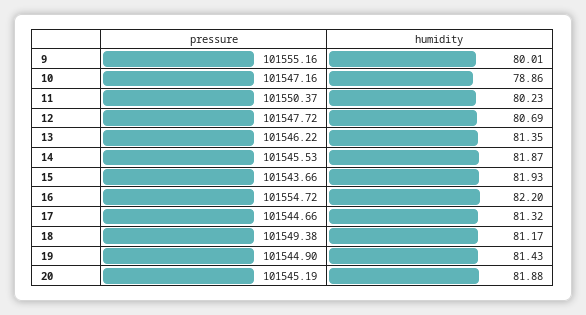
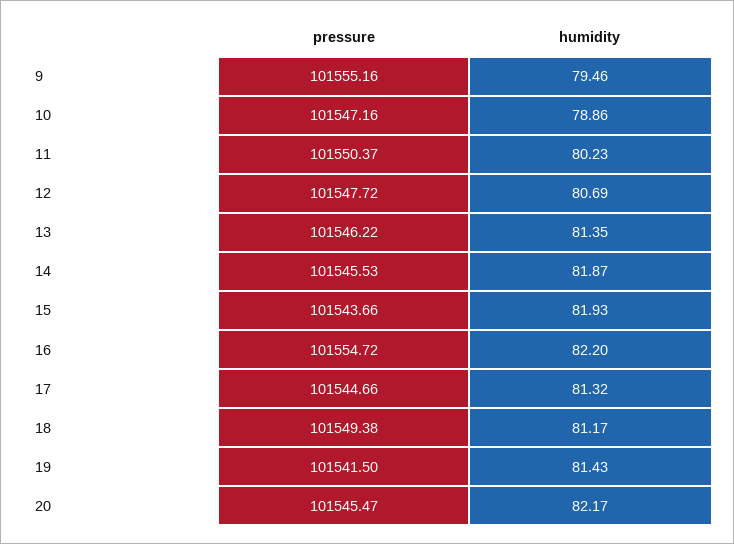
  {
    "pressure": {
      "9": 101555.16,
      "10": 101547.16,
      "11": 101550.37,
      "12": 101547.72,
      "13": 101546.22,
      "14": 101545.53,
      "15": 101543.66,
      "16": 101554.72,
      "17": 101544.66,
      "18": 101549.38,
-     "19": 101544.9,
+     "19": 101541.5,
-     "20": 101545.19
+     "20": 101545.47
    },
    "humidity": {
-     "9": 80.01,
+     "9": 79.46,
      "10": 78.86,
      "11": 80.23,
      "12": 80.69,
      "13": 81.35,
      "14": 81.87,
      "15": 81.93,
      "16": 82.2,
      "17": 81.32,
      "18": 81.17,
      "19": 81.43,
-     "20": 81.88
+     "20": 82.17
    }
  }

